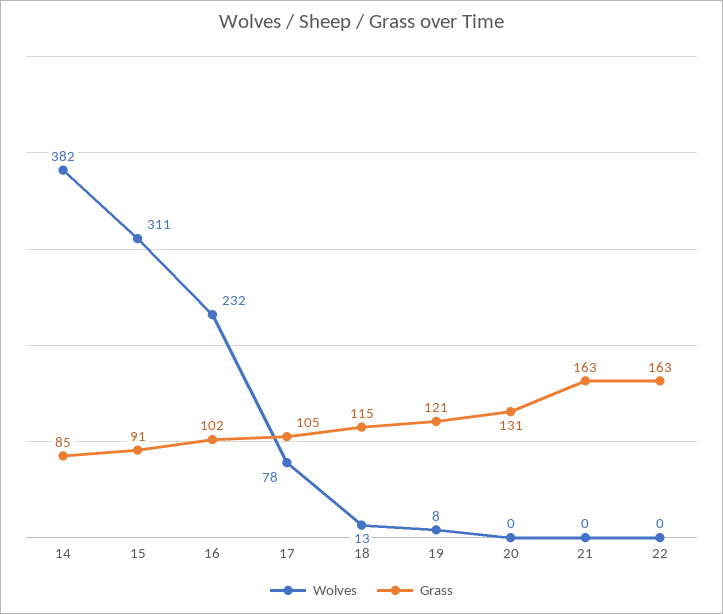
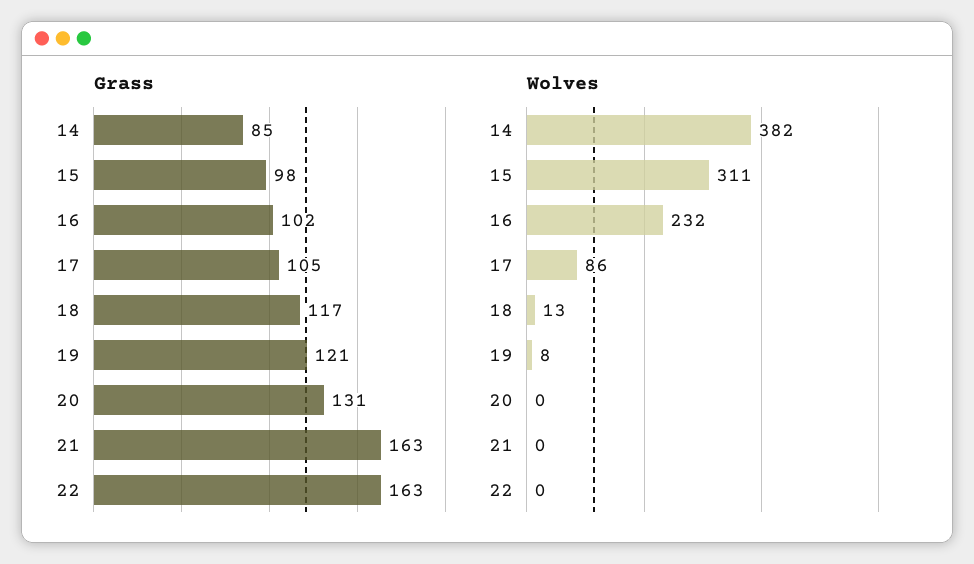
  {
    "Wolves": {
      "14": 382,
      "15": 311,
      "16": 232,
-     "17": 78,
+     "17": 86,
      "18": 13,
      "19": 8,
      "20": 0,
      "21": 0,
      "22": 0
    },
    "Grass": {
      "14": 85,
-     "15": 91,
+     "15": 98,
      "16": 102,
      "17": 105,
-     "18": 115,
+     "18": 117,
      "19": 121,
      "20": 131,
      "21": 163,
      "22": 163
    }
  }

